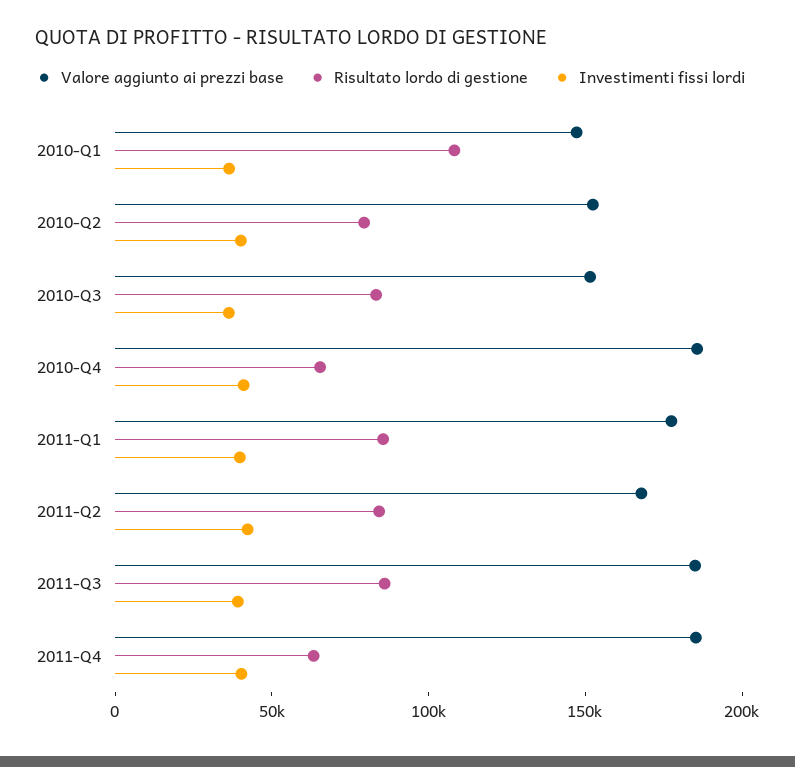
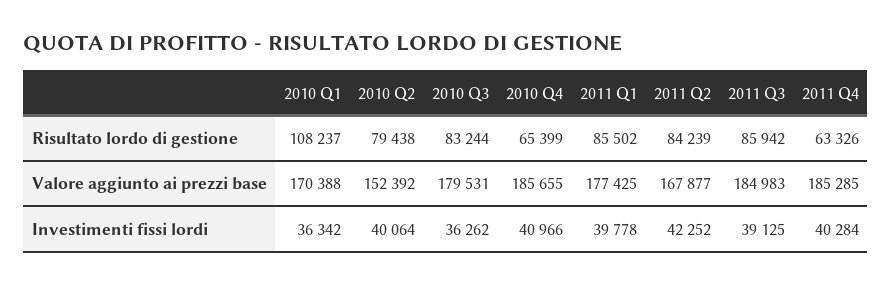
  {
    "Valore aggiunto ai prezzi base": {
-     "2010-Q1": 150000,
+     "2010-Q1": 170388,
      "2010-Q2": 152392,
-     "2010-Q3": 150000,
+     "2010-Q3": 179531,
      "2010-Q4": 185655,
      "2011-Q1": 177425,
      "2011-Q2": 167877,
      "2011-Q3": 184983,
      "2011-Q4": 185285
    },
    "Risultato lordo di gestione": {
      "2010-Q1": 108237,
      "2010-Q2": 79438,
      "2010-Q3": 83244,
      "2010-Q4": 65399,
      "2011-Q1": 85502,
      "2011-Q2": 84239,
      "2011-Q3": 85942,
      "2011-Q4": 63326
    },
    "Investimenti fissi lordi": {
      "2010-Q1": 36342,
      "2010-Q2": 40064,
      "2010-Q3": 36262,
      "2010-Q4": 40966,
      "2011-Q1": 39778,
      "2011-Q2": 42252,
      "2011-Q3": 39125,
      "2011-Q4": 40284
    }
  }

